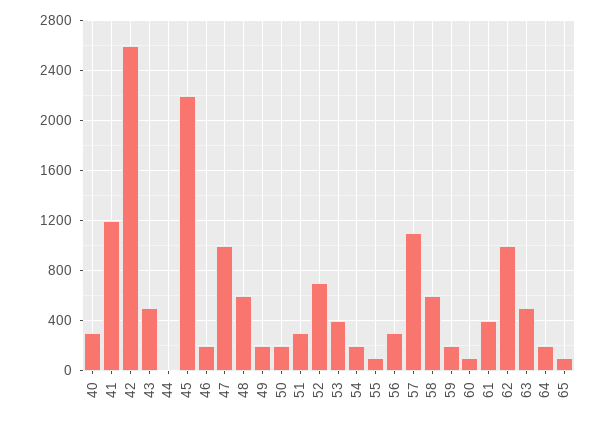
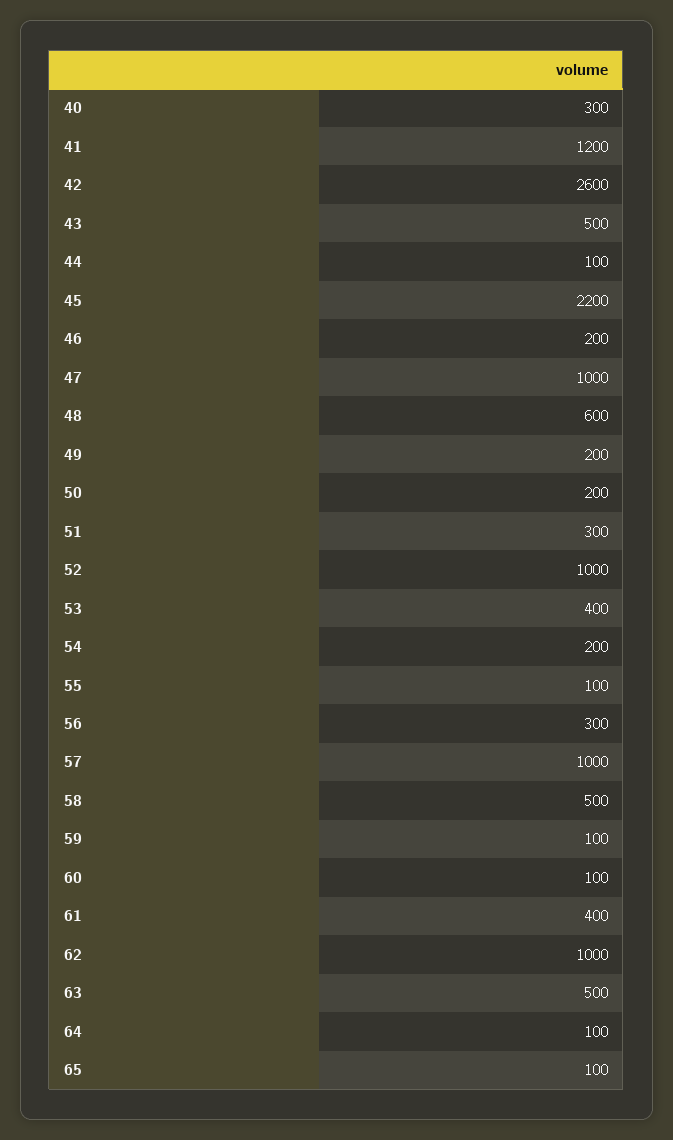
  {
    "40": 300,
    "41": 1200,
    "42": 2600,
    "43": 500,
-   "44": 0,
+   "44": 100,
    "45": 2200,
    "46": 200,
    "47": 1000,
    "48": 600,
    "49": 200,
    "50": 200,
    "51": 300,
-   "52": 700,
+   "52": 1000,
    "53": 400,
    "54": 200,
    "55": 100,
    "56": 300,
-   "57": 1100,
+   "57": 1000,
-   "58": 600,
+   "58": 500,
-   "59": 200,
+   "59": 100,
    "60": 100,
    "61": 400,
    "62": 1000,
    "63": 500,
-   "64": 200,
+   "64": 100,
    "65": 100
  }

